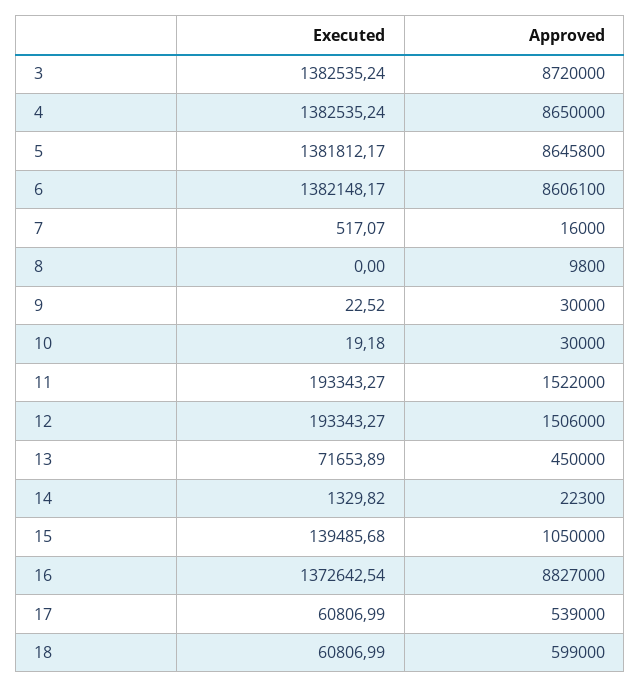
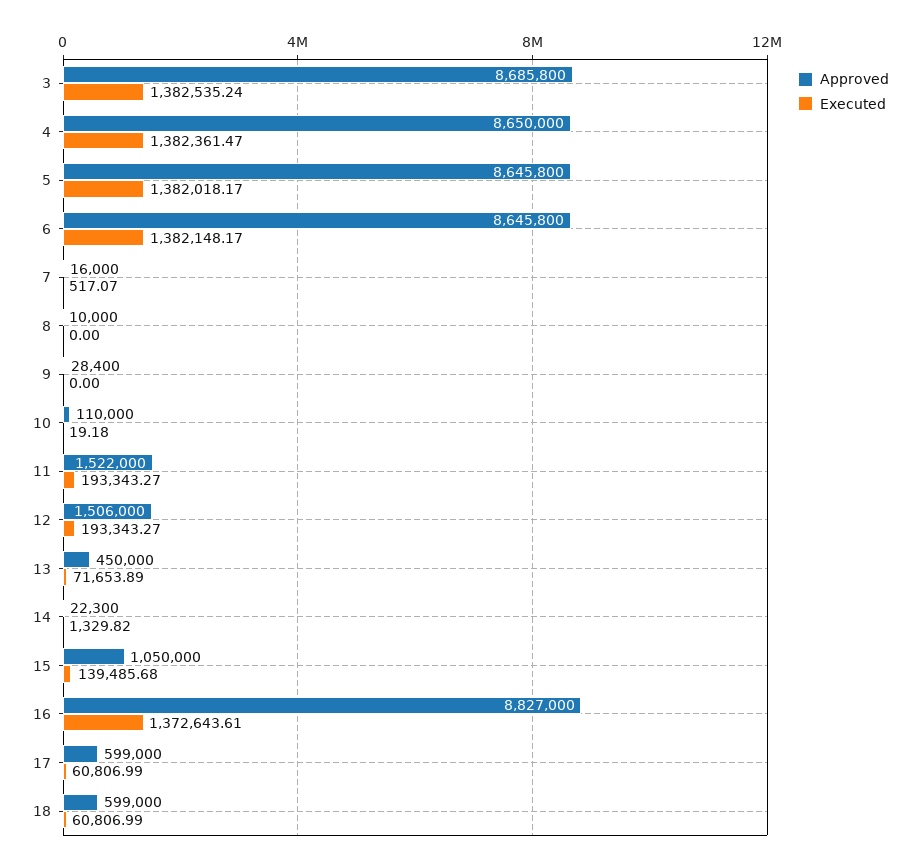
  {
    "Executed": {
      "3": 1382535.24,
-     "4": 1382535.24,
+     "4": 1382361.47,
-     "5": 1381812.17,
+     "5": 1382018.17,
      "6": 1382148.17,
      "7": 517.07,
      "8": 0,
-     "9": 22.52,
+     "9": 0,
      "10": 19.18,
      "11": 193343.27,
      "12": 193343.27,
      "13": 71653.89,
      "14": 1329.82,
      "15": 139485.68,
-     "16": 1372642.54,
+     "16": 1372643.61,
      "17": 60806.99,
      "18": 60806.99
    },
    "Approved": {
-     "3": 8720000,
+     "3": 8685800,
      "4": 8650000,
      "5": 8645800,
-     "6": 8606100,
+     "6": 8645800,
      "7": 16000,
-     "8": 9800,
+     "8": 10000,
-     "9": 30000,
+     "9": 28400,
-     "10": 30000,
+     "10": 110000,
      "11": 1522000,
      "12": 1506000,
      "13": 450000,
      "14": 22300,
      "15": 1050000,
      "16": 8827000,
-     "17": 539000,
+     "17": 599000,
      "18": 599000
    }
  }

